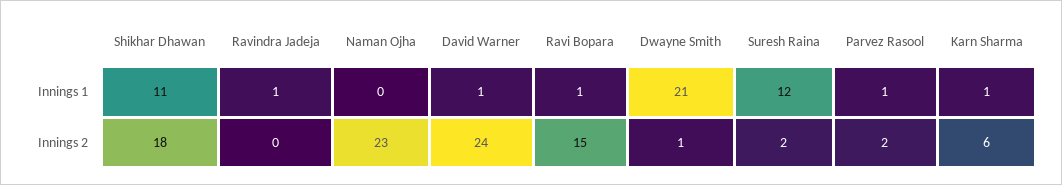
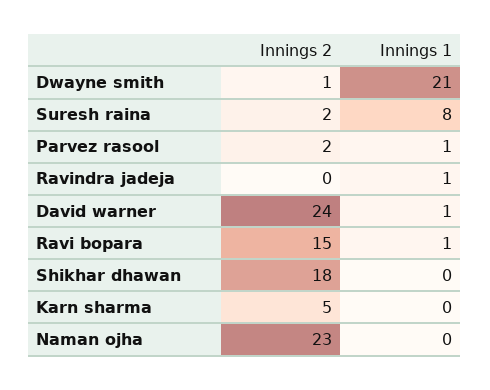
  {
    "Shikhar Dhawan": {
-     "Innings 1": 11,
+     "Innings 1": 0,
      "Innings 2": 18
    },
    "Ravindra Jadeja": {
      "Innings 1": 1,
      "Innings 2": 0
    },
    "Naman Ojha": {
      "Innings 1": 0,
      "Innings 2": 23
    },
    "David Warner": {
      "Innings 1": 1,
      "Innings 2": 24
    },
    "Ravi Bopara": {
      "Innings 1": 1,
      "Innings 2": 15
    },
    "Dwayne Smith": {
      "Innings 1": 21,
      "Innings 2": 1
    },
    "Suresh Raina": {
-     "Innings 1": 12,
+     "Innings 1": 8,
      "Innings 2": 2
    },
    "Parvez Rasool": {
      "Innings 1": 1,
      "Innings 2": 2
    },
    "Karn Sharma": {
-     "Innings 1": 1,
+     "Innings 1": 0,
-     "Innings 2": 6
+     "Innings 2": 5
    }
  }

